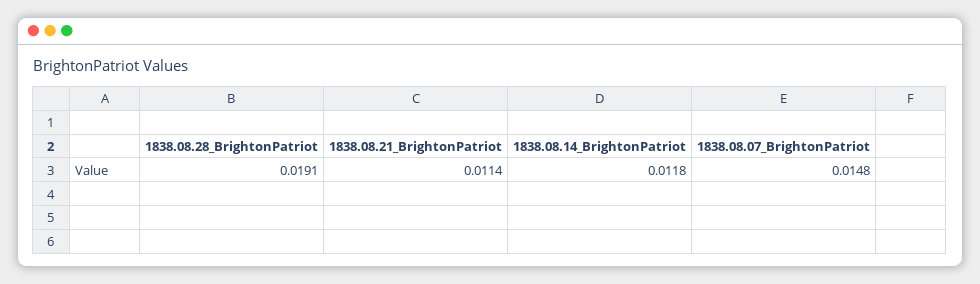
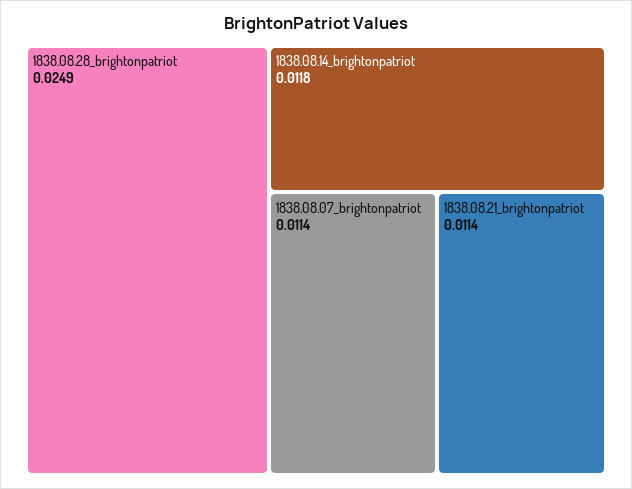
  {
-   "1838.08.28_BrightonPatriot": 0.0191,
+   "1838.08.28_BrightonPatriot": 0.0249,
    "1838.08.21_BrightonPatriot": 0.0114,
    "1838.08.14_BrightonPatriot": 0.0118,
-   "1838.08.07_BrightonPatriot": 0.0148
+   "1838.08.07_BrightonPatriot": 0.0114
  }

